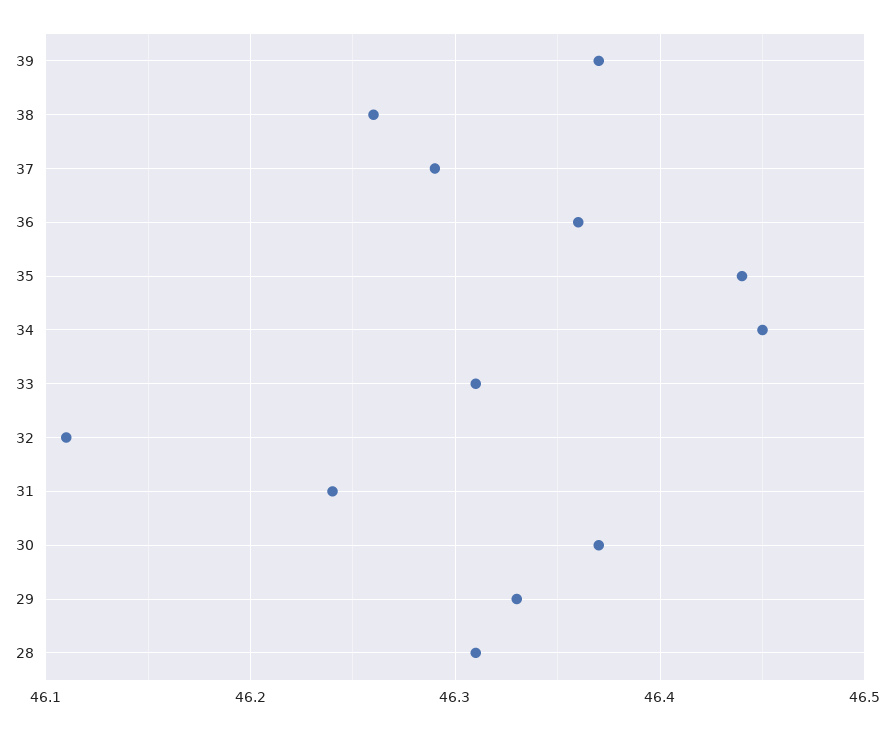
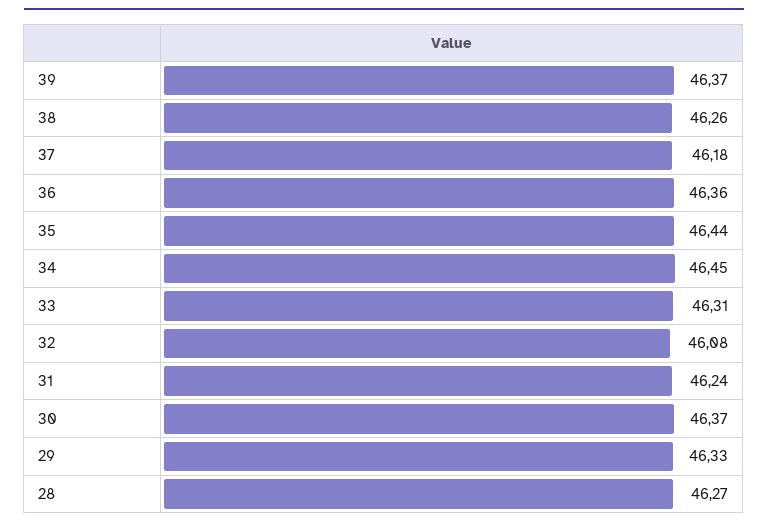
  {
    "39": 46.37,
    "38": 46.26,
-   "37": 46.29,
+   "37": 46.18,
    "36": 46.36,
    "35": 46.44,
    "34": 46.45,
    "33": 46.31,
-   "32": 46.11,
+   "32": 46.08,
    "31": 46.24,
    "30": 46.37,
    "29": 46.33,
-   "28": 46.31
+   "28": 46.27
  }

